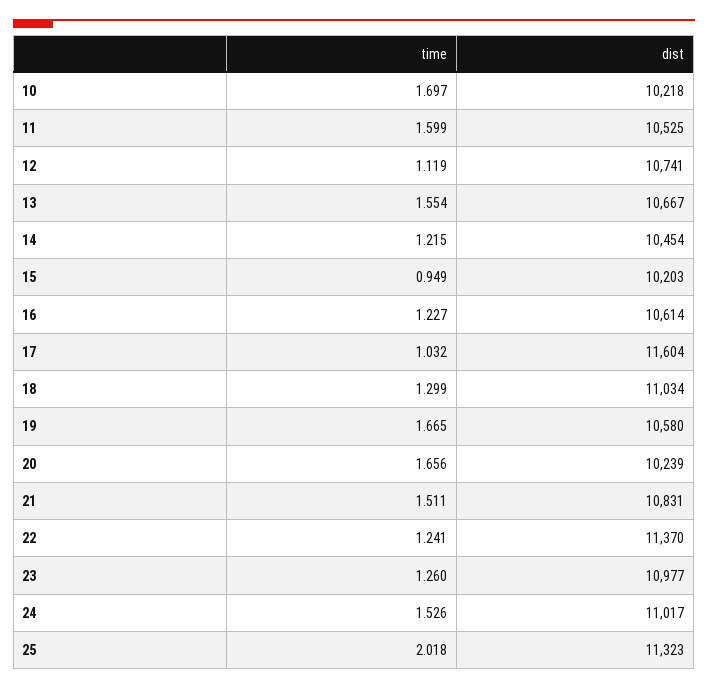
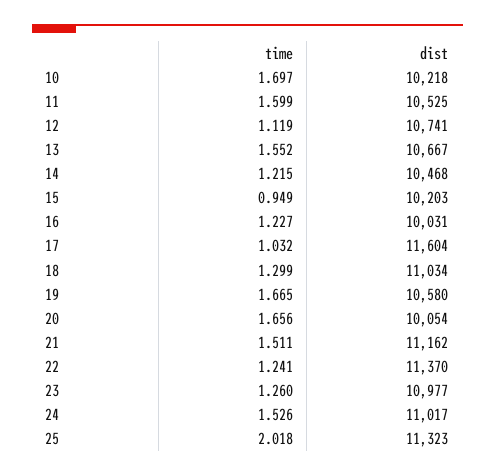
  {
    "time": {
      "10": 1.697,
      "11": 1.599,
      "12": 1.119,
-     "13": 1.554,
+     "13": 1.552,
      "14": 1.215,
      "15": 0.949,
      "16": 1.227,
      "17": 1.032,
      "18": 1.299,
      "19": 1.665,
      "20": 1.656,
      "21": 1.511,
      "22": 1.241,
      "23": 1.26,
      "24": 1.526,
      "25": 2.018
    },
    "dist": {
      "10": 10218,
      "11": 10525,
      "12": 10741,
      "13": 10667,
-     "14": 10454,
+     "14": 10468,
      "15": 10203,
-     "16": 10614,
+     "16": 10031,
      "17": 11604,
      "18": 11034,
      "19": 10580,
-     "20": 10239,
+     "20": 10054,
-     "21": 10831,
+     "21": 11162,
      "22": 11370,
      "23": 10977,
      "24": 11017,
      "25": 11323
    }
  }

